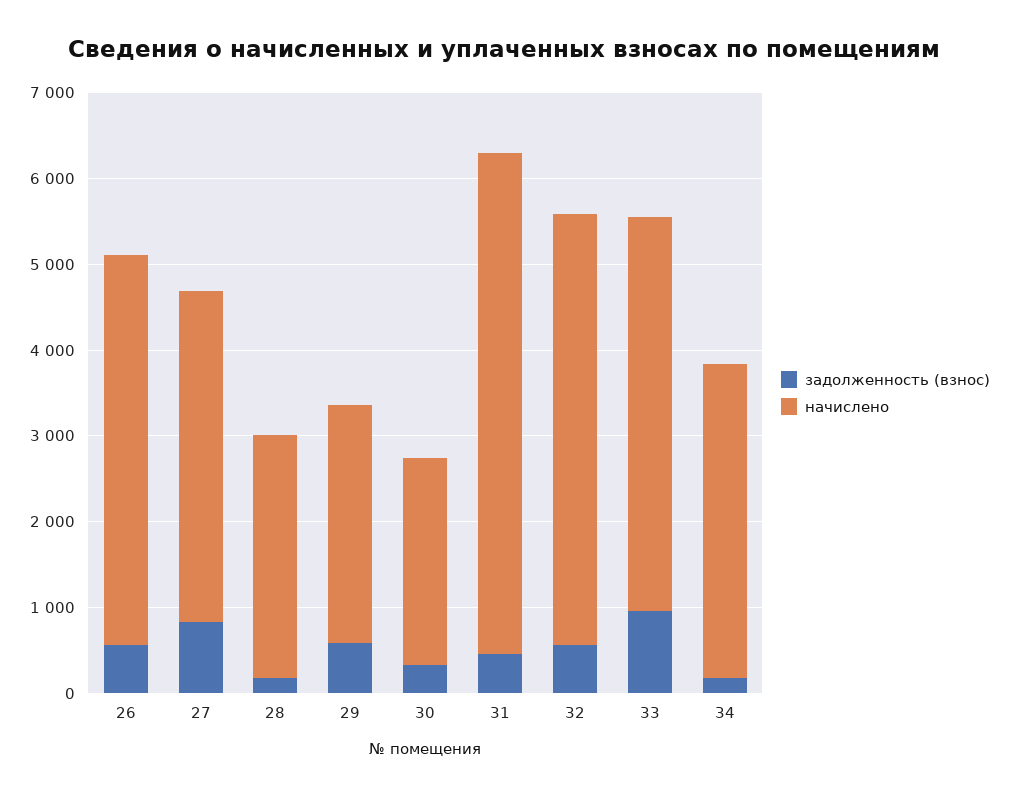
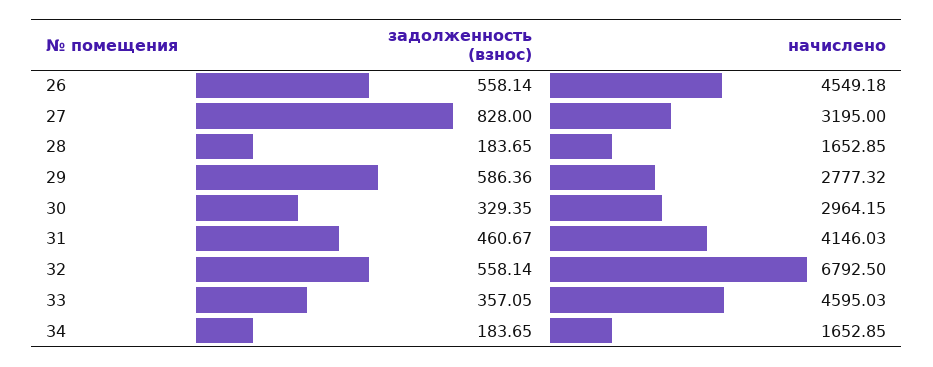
  {
    "задолженность (взнос)": {
      "26": 558.14,
      "27": 828,
      "28": 183.65,
      "29": 586.36,
      "30": 329.35,
      "31": 460.67,
      "32": 558.14,
-     "33": 1000,
+     "33": 357.05,
      "34": 183.65
    },
    "начислено": {
      "26": 4549.18,
-     "27": 3800,
+     "27": 3195,
-     "28": 2800,
+     "28": 1652.85,
      "29": 2777.32,
-     "30": 2400,
+     "30": 2964.15,
-     "31": 5800,
+     "31": 4146.03,
-     "32": 5000,
+     "32": 6792.5,
      "33": 4595.03,
-     "34": 3600
+     "34": 1652.85
    }
  }

